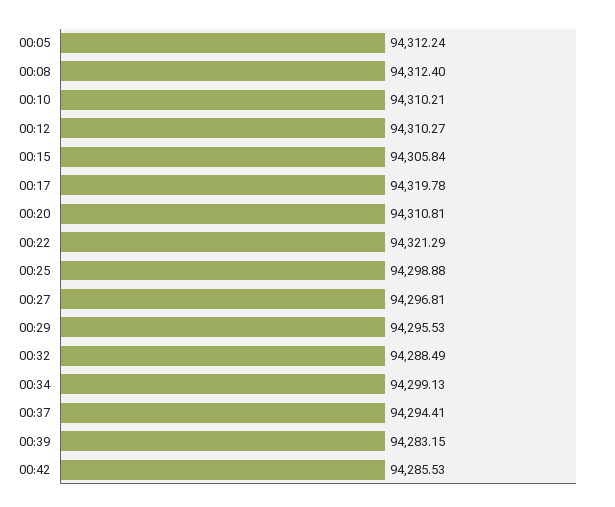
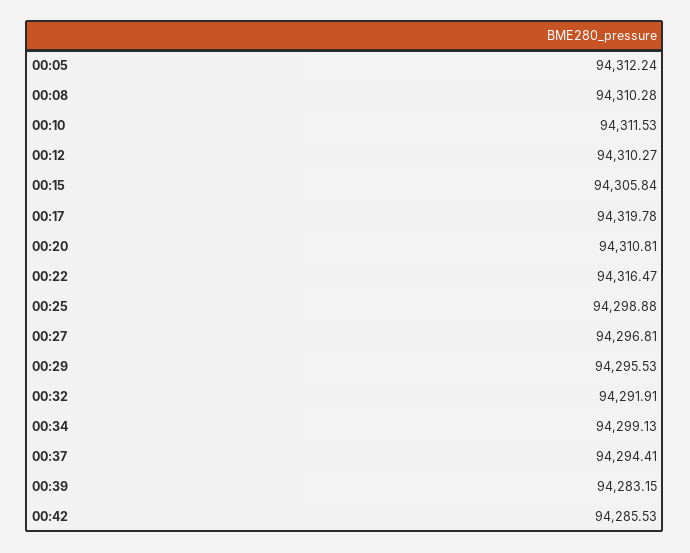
  {
    "00:05": 94312.24,
-   "00:08": 94312.4,
+   "00:08": 94310.28,
-   "00:10": 94310.21,
+   "00:10": 94311.53,
    "00:12": 94310.27,
    "00:15": 94305.84,
    "00:17": 94319.78,
    "00:20": 94310.81,
-   "00:22": 94321.29,
+   "00:22": 94316.47,
    "00:25": 94298.88,
    "00:27": 94296.81,
    "00:29": 94295.53,
-   "00:32": 94288.49,
+   "00:32": 94291.91,
    "00:34": 94299.13,
    "00:37": 94294.41,
    "00:39": 94283.15,
    "00:42": 94285.53
  }

